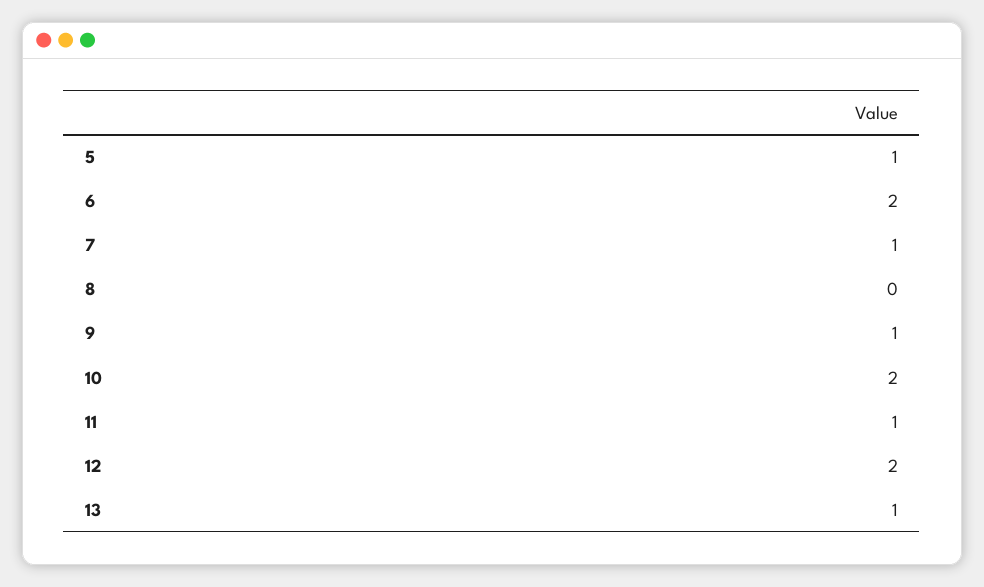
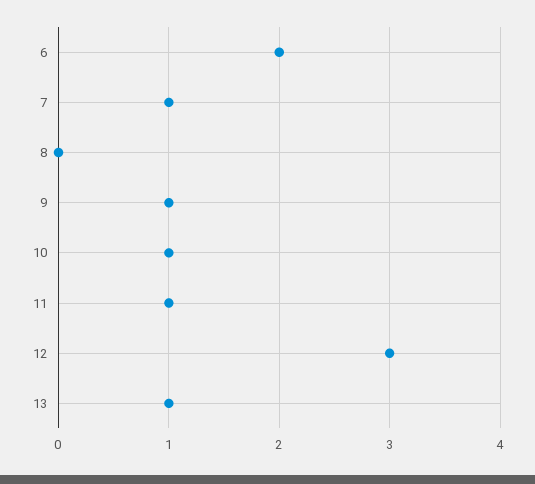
  {
-   "5": 1,
    "6": 2,
    "7": 1,
    "8": 0,
    "9": 1,
-   "10": 2,
+   "10": 1,
    "11": 1,
-   "12": 2,
+   "12": 3,
    "13": 1
  }

